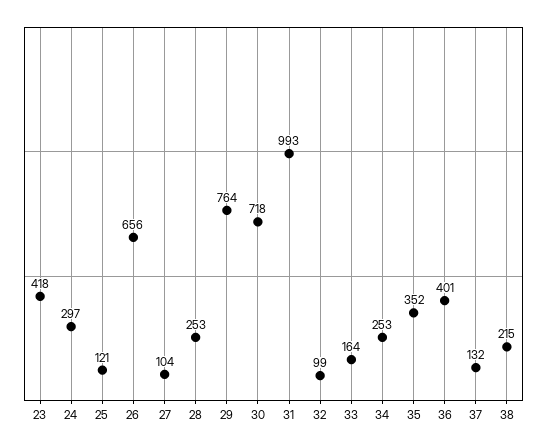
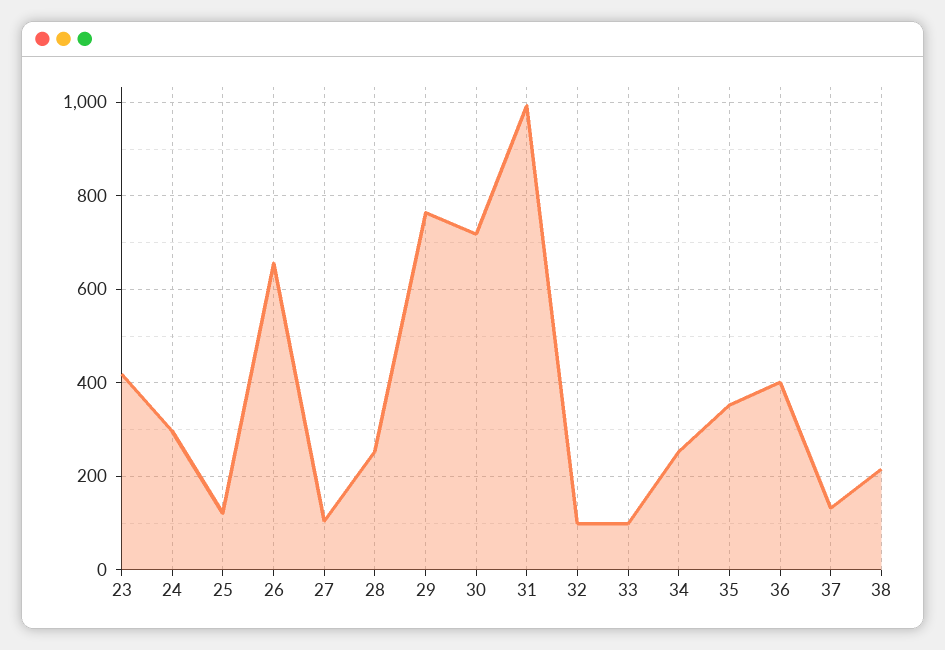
  {
    "23": 418,
    "24": 297,
    "25": 121,
    "26": 656,
    "27": 104,
    "28": 253,
    "29": 764,
    "30": 718,
    "31": 993,
    "32": 99,
-   "33": 164,
+   "33": 100,
    "34": 253,
    "35": 352,
    "36": 401,
    "37": 132,
    "38": 215
  }

